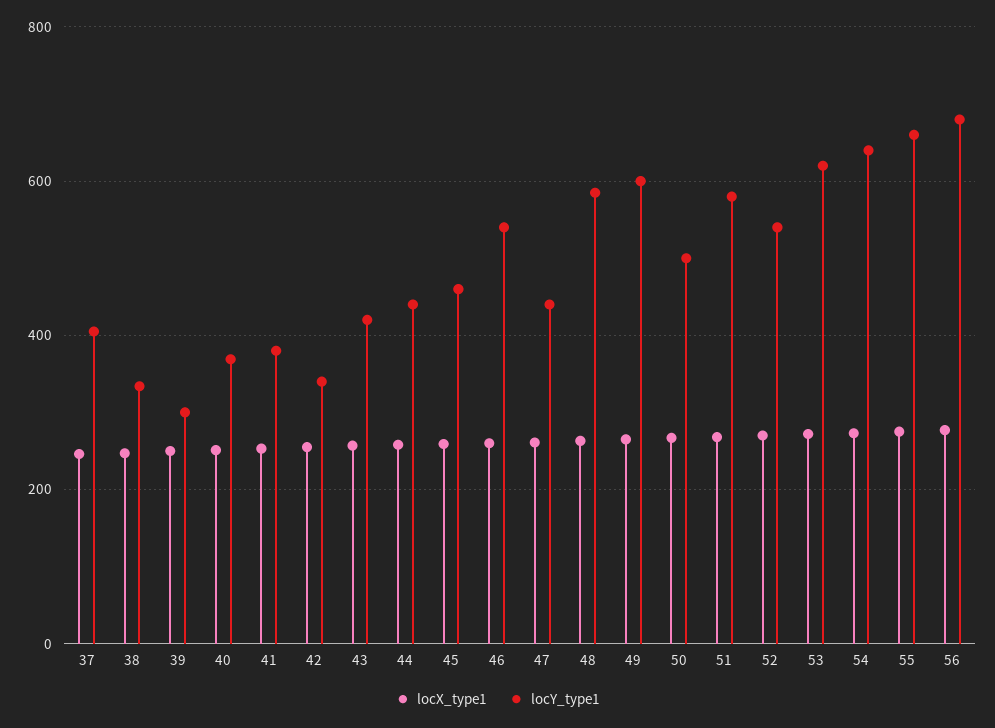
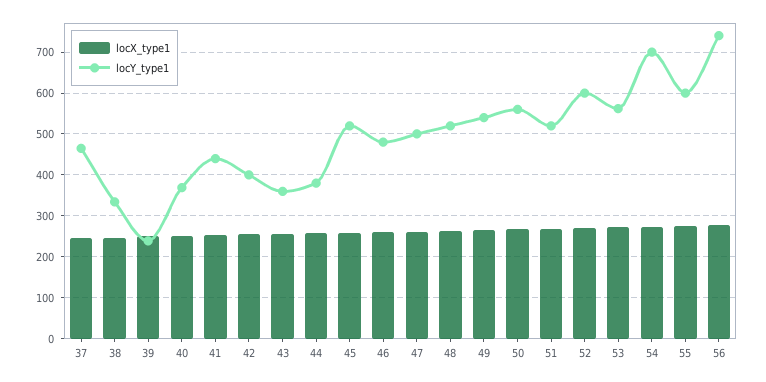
  {
    "locX_type1": {
      "37": 240,
      "38": 240,
      "39": 260,
      "40": 260,
      "41": 260,
      "42": 260,
      "43": 260,
      "44": 260,
      "45": 260,
      "46": 260,
      "47": 260,
      "48": 260,
      "49": 260,
      "50": 260,
      "51": 260,
      "52": 280,
      "53": 280,
      "54": 280,
      "55": 280,
      "56": 280
    },
    "locY_type1": {
-     "37": 400,
+     "37": 460,
      "38": 340,
-     "39": 300,
+     "39": 240,
      "40": 360,
-     "41": 380,
+     "41": 440,
-     "42": 340,
+     "42": 400,
-     "43": 420,
+     "43": 360,
-     "44": 440,
+     "44": 380,
-     "45": 460,
+     "45": 520,
-     "46": 540,
+     "46": 480,
-     "47": 440,
+     "47": 500,
-     "48": 580,
+     "48": 520,
-     "49": 600,
+     "49": 540,
-     "50": 500,
+     "50": 560,
-     "51": 580,
+     "51": 520,
-     "52": 540,
+     "52": 600,
-     "53": 620,
+     "53": 560,
-     "54": 640,
+     "54": 700,
-     "55": 660,
+     "55": 600,
-     "56": 680
+     "56": 740
    }
  }

